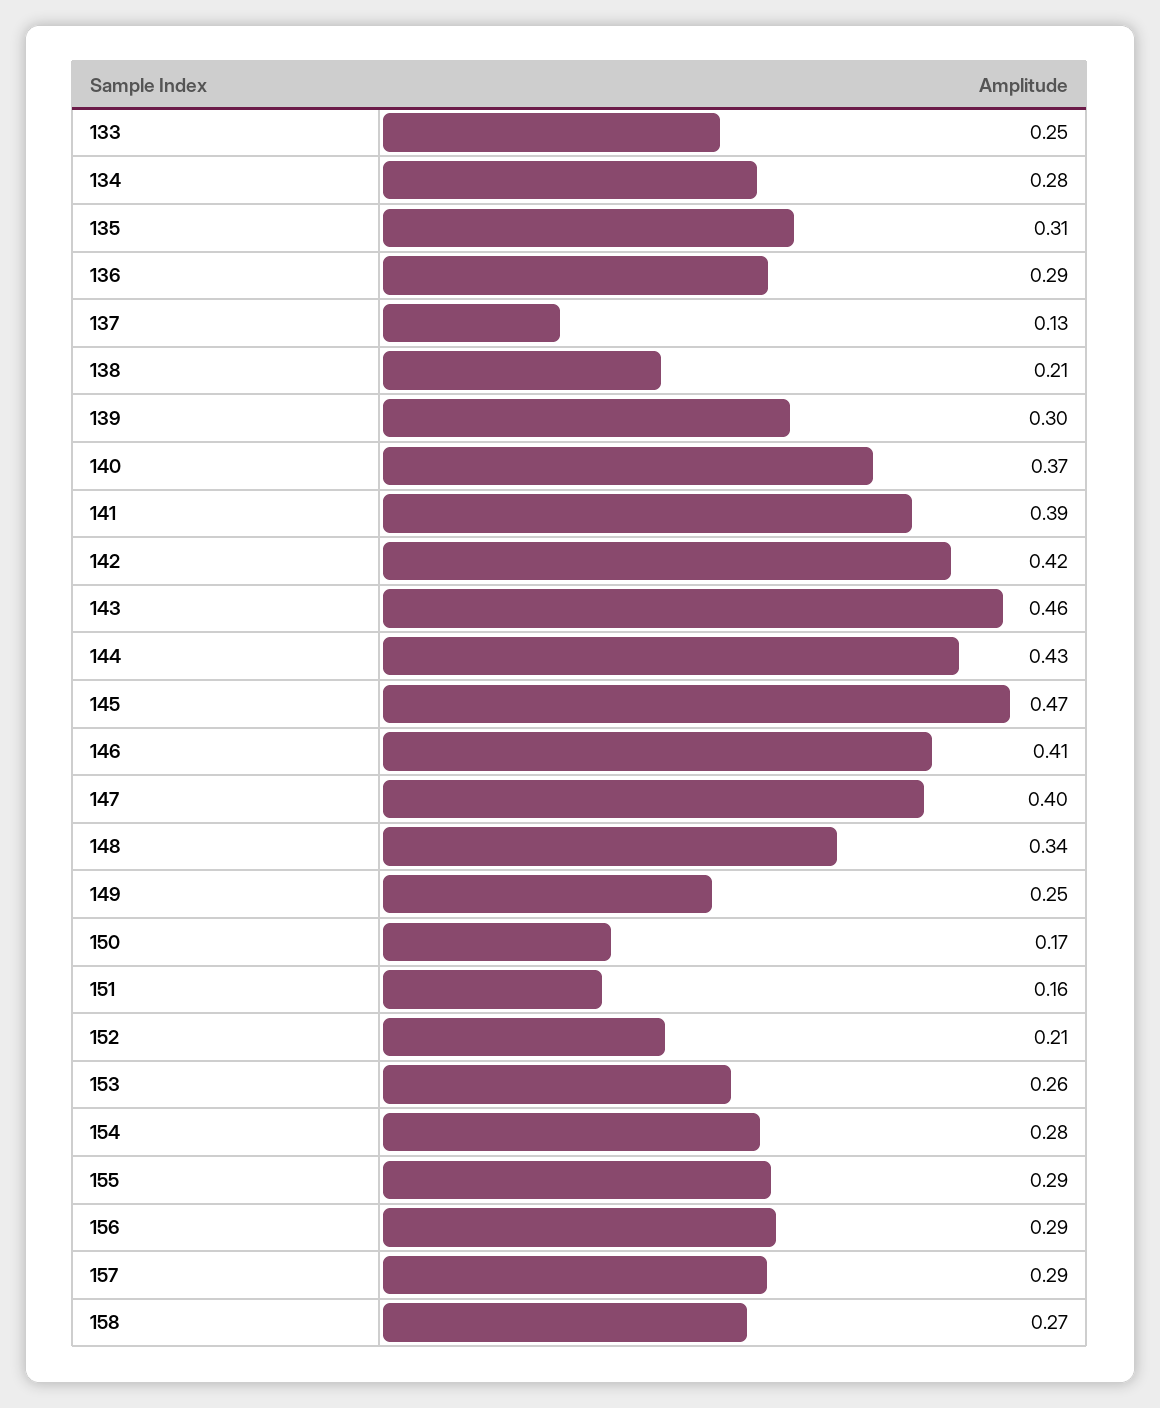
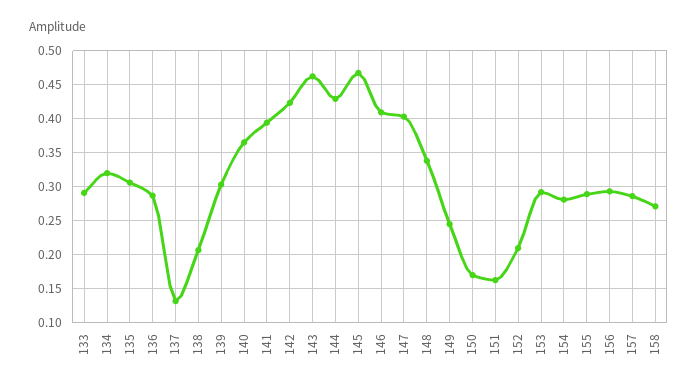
  {
-   "133": 0.25,
+   "133": 0.29,
-   "134": 0.28,
+   "134": 0.32,
    "135": 0.31,
    "136": 0.29,
    "137": 0.13,
    "138": 0.21,
    "139": 0.3,
    "140": 0.37,
    "141": 0.39,
    "142": 0.42,
    "143": 0.46,
    "144": 0.43,
    "145": 0.47,
    "146": 0.41,
    "147": 0.4,
    "148": 0.34,
    "149": 0.25,
    "150": 0.17,
    "151": 0.16,
    "152": 0.21,
-   "153": 0.26,
+   "153": 0.29,
    "154": 0.28,
    "155": 0.29,
    "156": 0.29,
    "157": 0.29,
    "158": 0.27
  }

